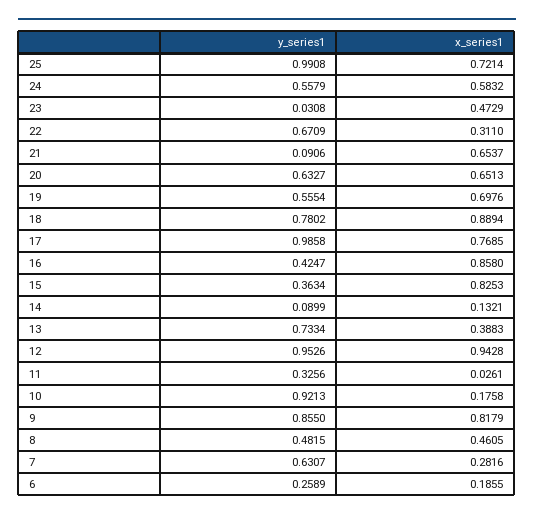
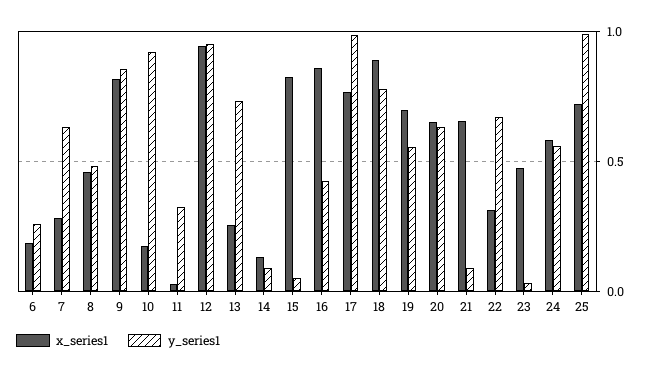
  {
    "y_series1": {
      "25": 0.9908,
      "24": 0.5579,
      "23": 0.0308,
      "22": 0.6709,
      "21": 0.0906,
      "20": 0.6327,
      "19": 0.5554,
      "18": 0.7802,
      "17": 0.9858,
      "16": 0.4247,
-     "15": 0.3634,
+     "15": 0.05,
      "14": 0.0899,
      "13": 0.7334,
      "12": 0.9526,
      "11": 0.3256,
      "10": 0.9213,
      "9": 0.855,
      "8": 0.4815,
      "7": 0.6307,
      "6": 0.2589
    },
    "x_series1": {
      "25": 0.7214,
      "24": 0.5832,
      "23": 0.4729,
      "22": 0.311,
      "21": 0.6537,
      "20": 0.6513,
      "19": 0.6976,
      "18": 0.8894,
      "17": 0.7685,
      "16": 0.858,
      "15": 0.8253,
      "14": 0.1321,
-     "13": 0.3883,
+     "13": 0.25,
      "12": 0.9428,
      "11": 0.0261,
      "10": 0.1758,
      "9": 0.8179,
      "8": 0.4605,
      "7": 0.2816,
      "6": 0.1855
    }
  }

